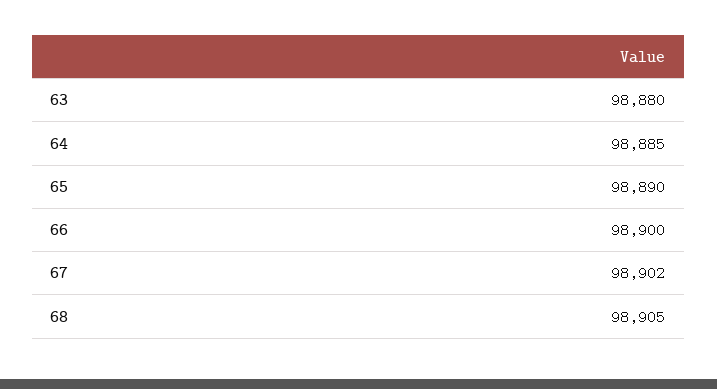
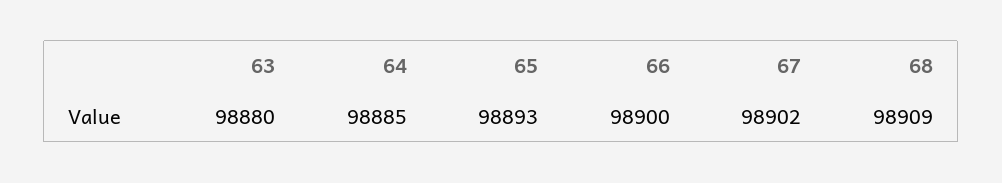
  {
    "63": 98880,
    "64": 98885,
-   "65": 98890,
+   "65": 98893,
    "66": 98900,
    "67": 98902,
-   "68": 98905
+   "68": 98909
  }

